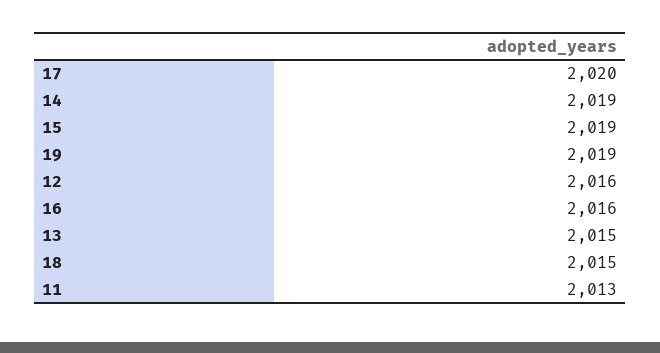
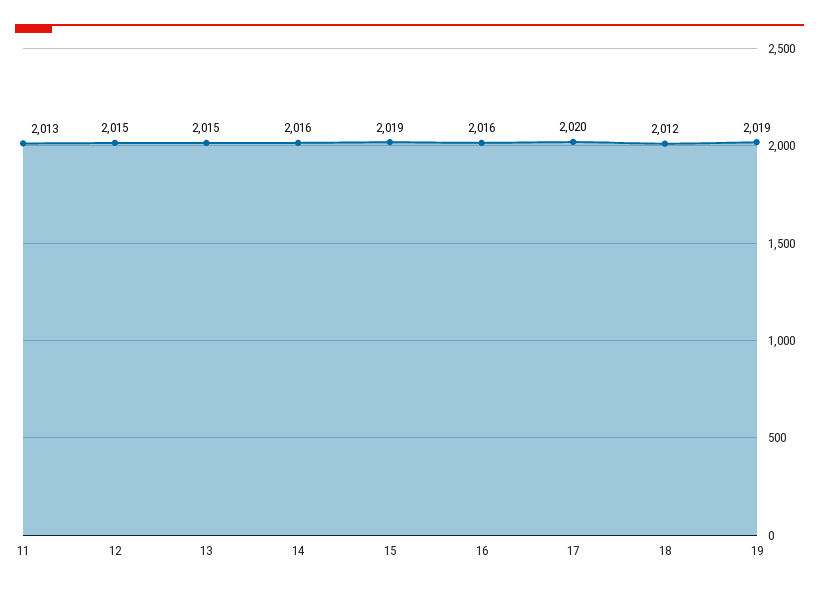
  {
    "17": 2020,
-   "14": 2019,
+   "14": 2016,
    "15": 2019,
    "19": 2019,
-   "12": 2016,
+   "12": 2015,
    "16": 2016,
    "13": 2015,
-   "18": 2015,
+   "18": 2012,
    "11": 2013
  }

